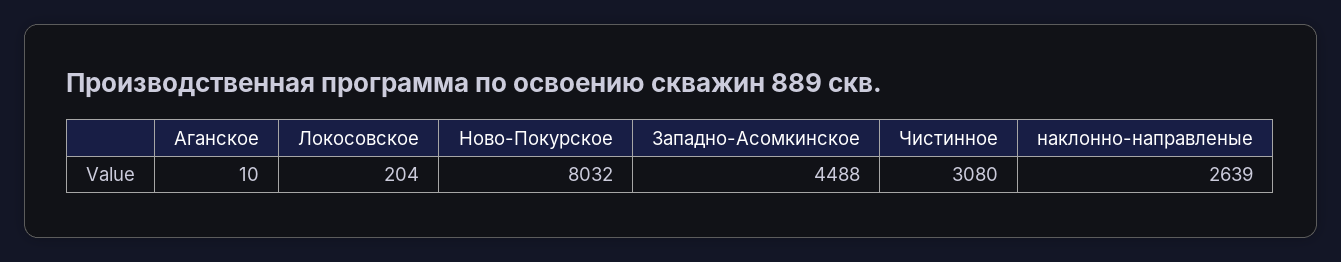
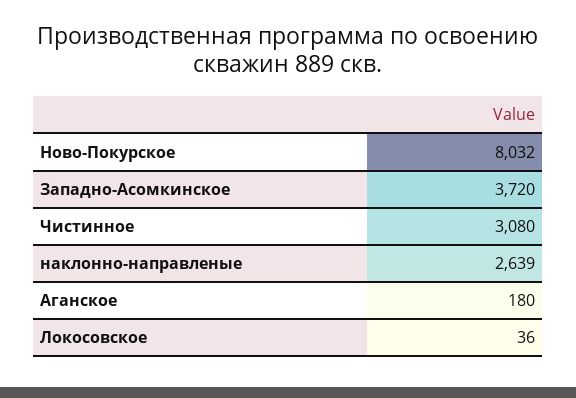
  {
-   "Аганское": 10,
+   "Аганское": 180,
-   "Локосовское": 204,
+   "Локосовское": 36,
    "Ново-Покурское": 8032,
-   "Западно-Асомкинское": 4488,
+   "Западно-Асомкинское": 3720,
    "Чистинное": 3080,
    "наклонно-направленые": 2639
  }

